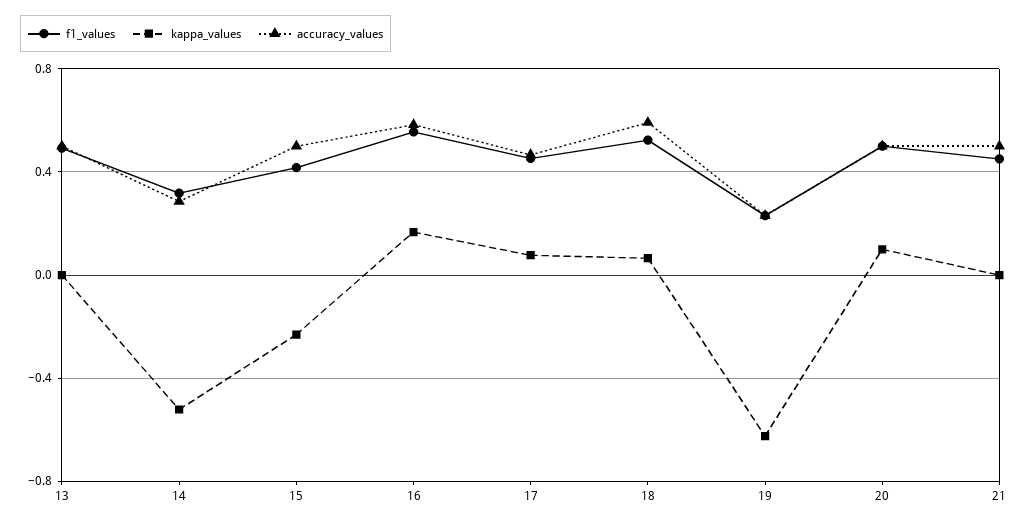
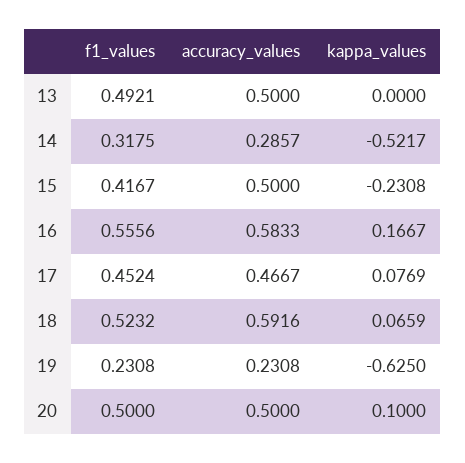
  {
    "f1_values": {
      "13": 0.4921,
      "14": 0.3175,
      "15": 0.4167,
      "16": 0.5556,
      "17": 0.4524,
      "18": 0.5232,
      "19": 0.2308,
-     "20": 0.5,
+     "20": 0.5
-     "21": 0.45
    },
    "kappa_values": {
      "13": 0,
      "14": -0.5217,
      "15": -0.2308,
      "16": 0.1667,
      "17": 0.0769,
      "18": 0.0659,
      "19": -0.625,
-     "20": 0.1,
+     "20": 0.1
-     "21": 0
    },
    "accuracy_values": {
      "13": 0.5,
      "14": 0.2857,
      "15": 0.5,
      "16": 0.5833,
      "17": 0.4667,
      "18": 0.5916,
      "19": 0.2308,
-     "20": 0.5,
+     "20": 0.5
-     "21": 0.5
    }
  }

